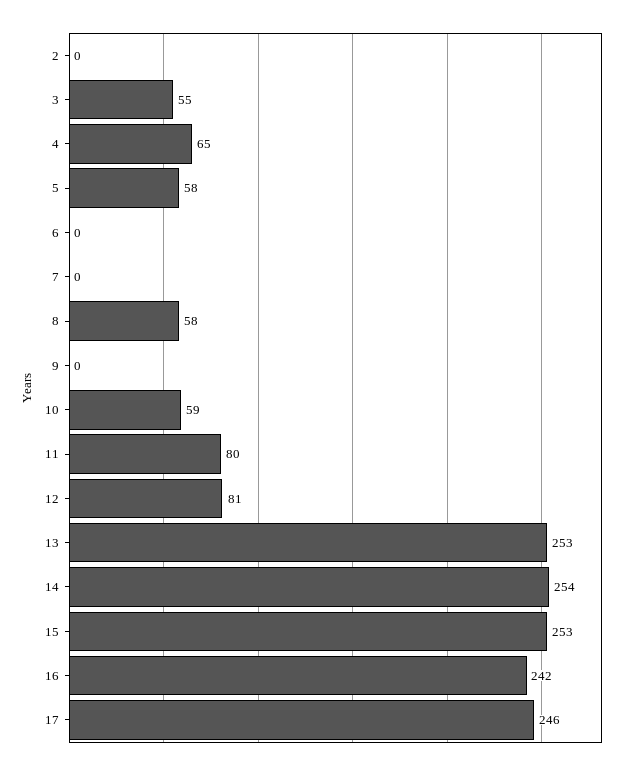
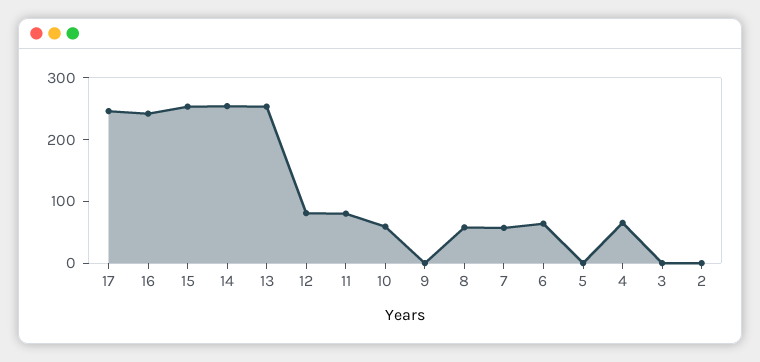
  {
    "2": 0,
-   "3": 55,
+   "3": 0,
    "4": 65,
-   "5": 58,
+   "5": 0,
-   "6": 0,
+   "6": 60,
-   "7": 0,
+   "7": 60,
    "8": 58,
    "9": 0,
    "10": 59,
    "11": 80,
    "12": 81,
    "13": 253,
    "14": 254,
    "15": 253,
    "16": 242,
    "17": 246
  }

